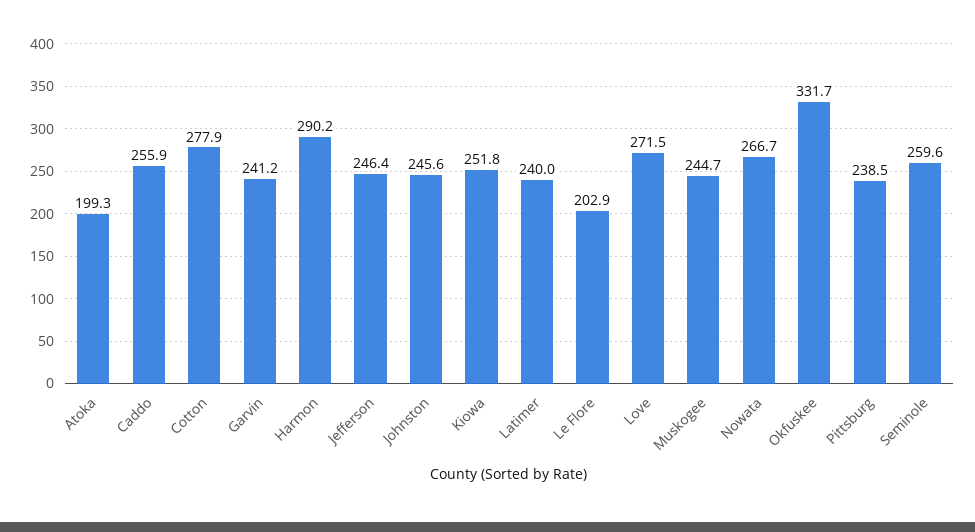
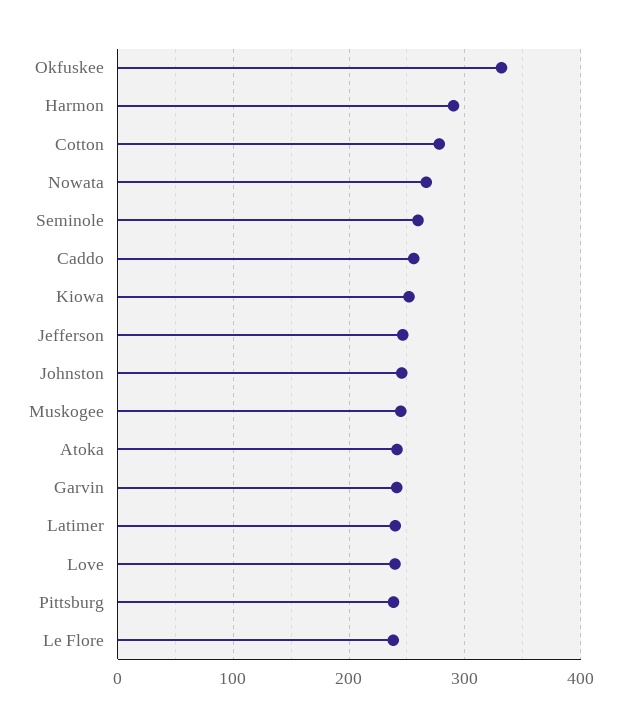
  {
-   "Atoka": 199.3,
+   "Atoka": 240,
    "Caddo": 255.9,
    "Cotton": 277.9,
    "Garvin": 241.2,
    "Harmon": 290.2,
    "Jefferson": 246.4,
    "Johnston": 245.6,
    "Kiowa": 251.8,
    "Latimer": 240,
-   "Le Flore": 202.9,
+   "Le Flore": 240,
-   "Love": 271.5,
+   "Love": 240,
    "Muskogee": 244.7,
    "Nowata": 266.7,
    "Okfuskee": 331.7,
    "Pittsburg": 238.5,
    "Seminole": 259.6
  }

